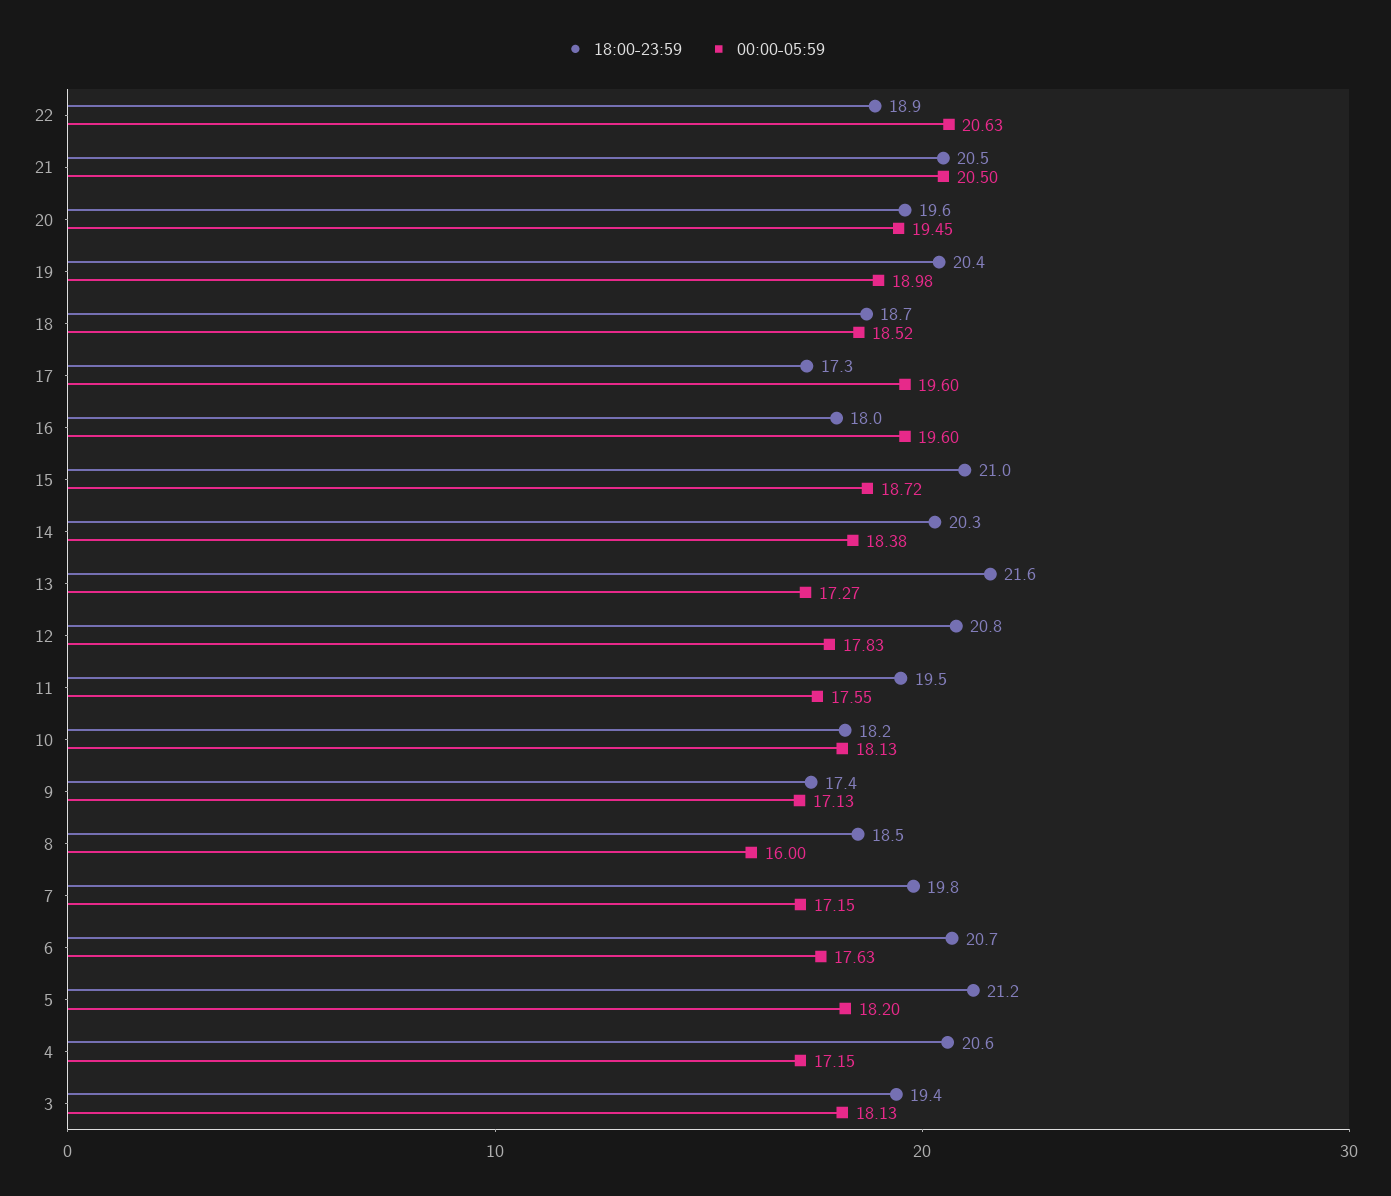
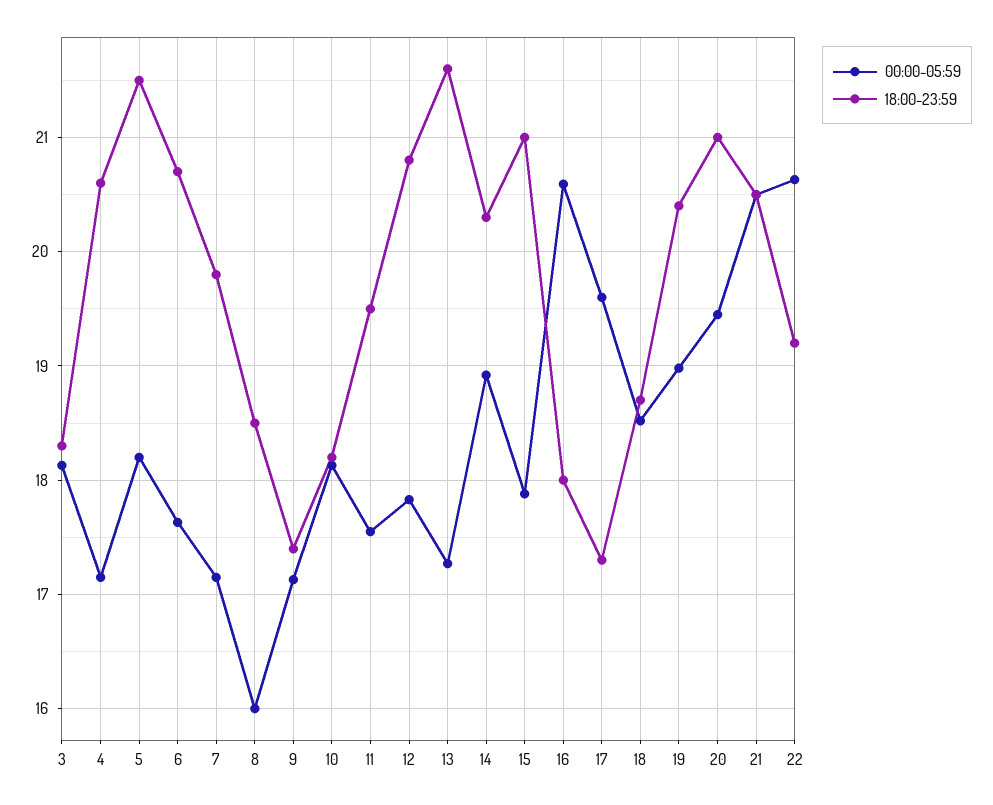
  {
    "18:00-23:59": {
-     "22": 18.9,
+     "22": 19.2,
      "21": 20.5,
-     "20": 19.6,
+     "20": 21,
      "19": 20.4,
      "18": 18.7,
      "17": 17.3,
      "16": 18,
      "15": 21,
      "14": 20.3,
      "13": 21.6,
      "12": 20.8,
      "11": 19.5,
      "10": 18.2,
      "9": 17.4,
      "8": 18.5,
      "7": 19.8,
      "6": 20.7,
-     "5": 21.2,
+     "5": 21.5,
      "4": 20.6,
-     "3": 19.4
+     "3": 18.3
    },
    "00:00-05:59": {
      "22": 20.63,
      "21": 20.5,
      "20": 19.45,
      "19": 18.98,
      "18": 18.52,
      "17": 19.6,
-     "16": 19.6,
+     "16": 20.6,
-     "15": 18.72,
+     "15": 17.9,
-     "14": 18.38,
+     "14": 18.9,
      "13": 17.27,
      "12": 17.83,
      "11": 17.55,
      "10": 18.13,
      "9": 17.13,
      "8": 16,
      "7": 17.15,
      "6": 17.63,
      "5": 18.2,
      "4": 17.15,
      "3": 18.13
    }
  }

